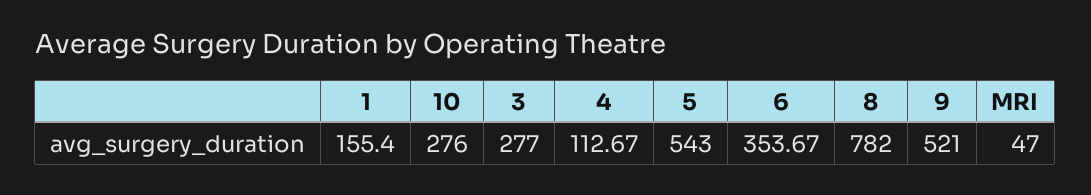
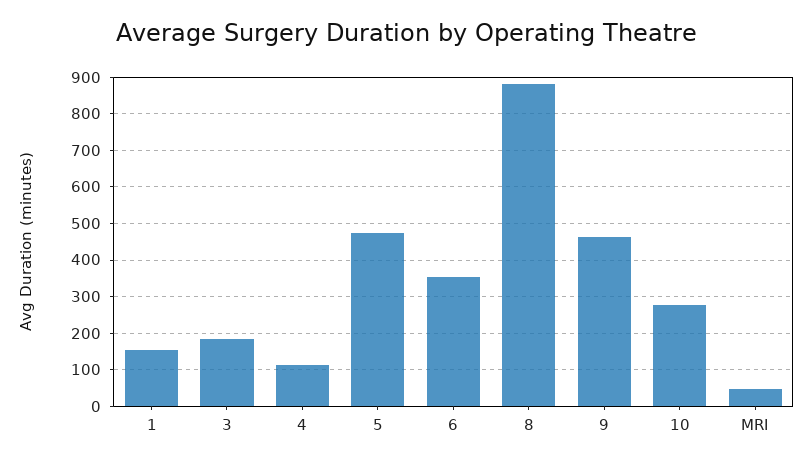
  {
    "1": 155.4,
    "10": 276,
-   "3": 277,
+   "3": 180,
    "4": 112.67,
-   "5": 543,
+   "5": 480,
    "6": 353.67,
-   "8": 782,
+   "8": 880,
-   "9": 521,
+   "9": 460,
    "MRI": 47
  }

